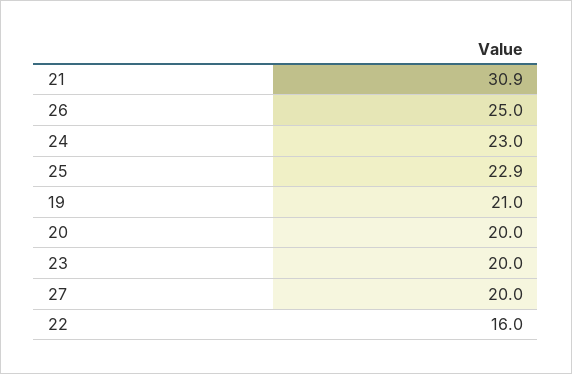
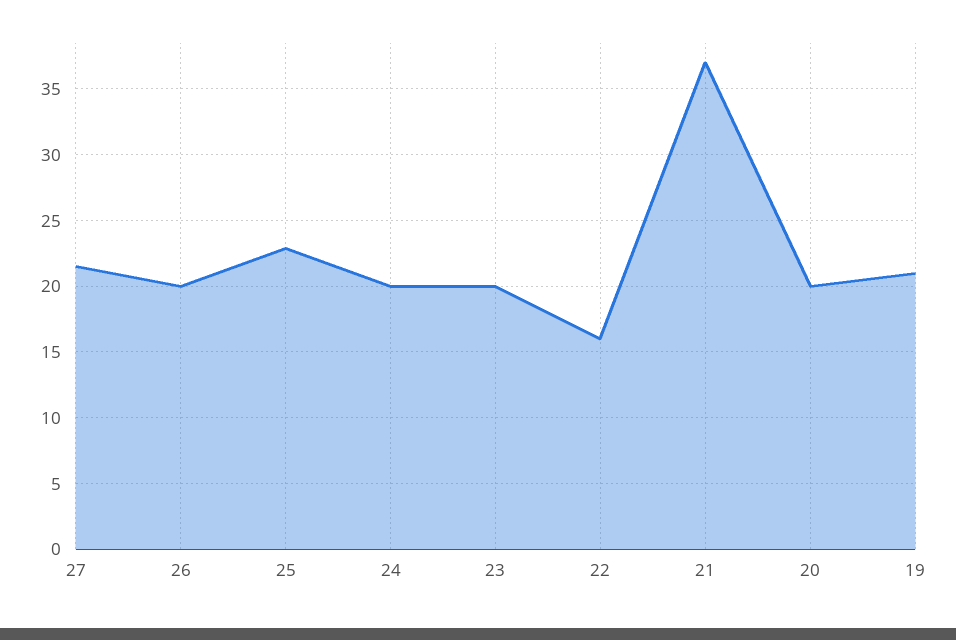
  {
-   "21": 30.9,
+   "21": 37,
-   "26": 25,
+   "26": 20,
-   "24": 23,
+   "24": 20,
    "25": 22.9,
    "19": 21,
    "20": 20,
    "23": 20,
-   "27": 20,
+   "27": 21.5,
    "22": 16
  }

